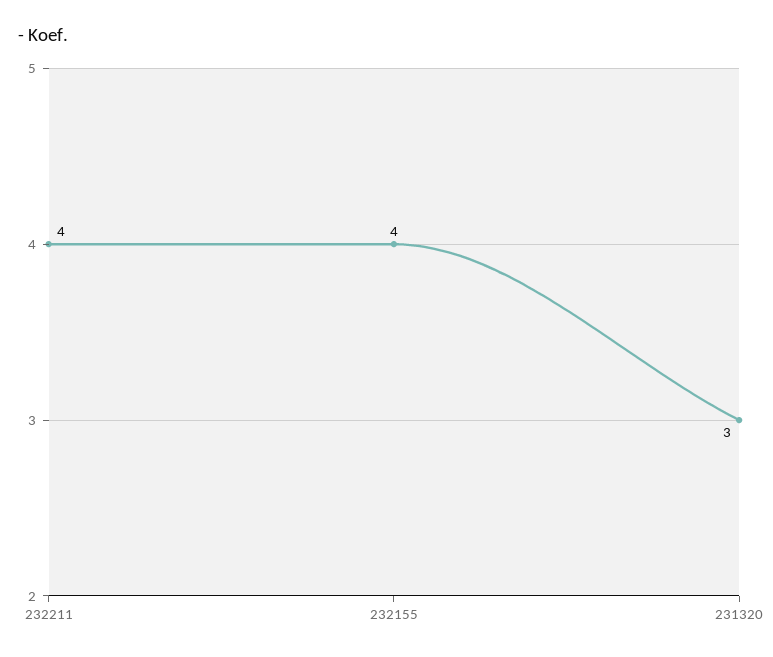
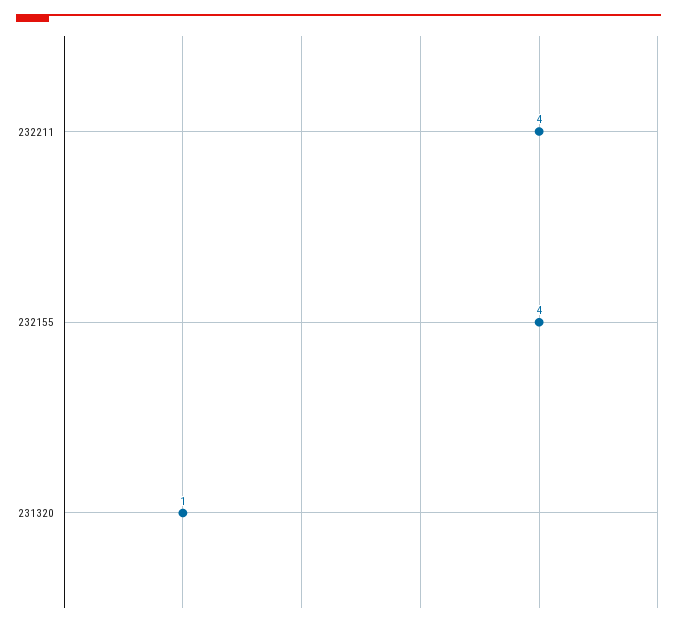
  {
    "232211": 4,
    "232155": 4,
-   "231320": 3
+   "231320": 1
  }

